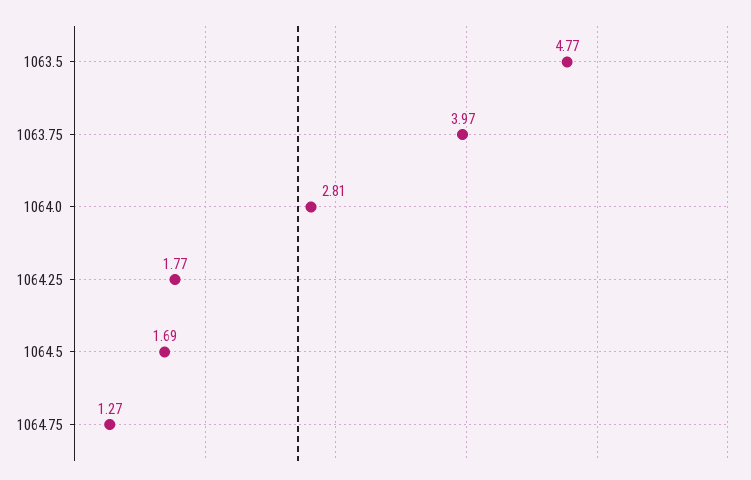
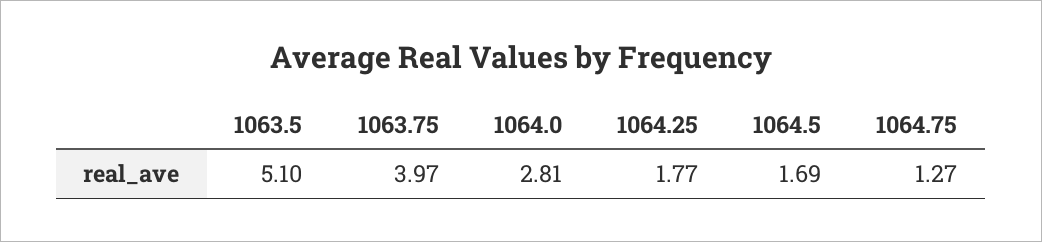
  {
-   "1063.5": 4.77,
+   "1063.5": 5.1,
    "1063.75": 3.97,
    "1064.0": 2.81,
    "1064.25": 1.77,
    "1064.5": 1.69,
    "1064.75": 1.27
  }

